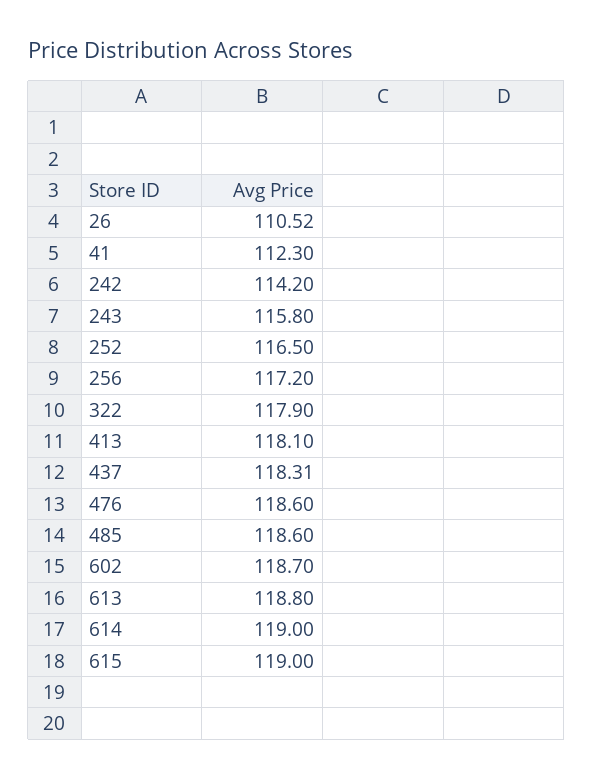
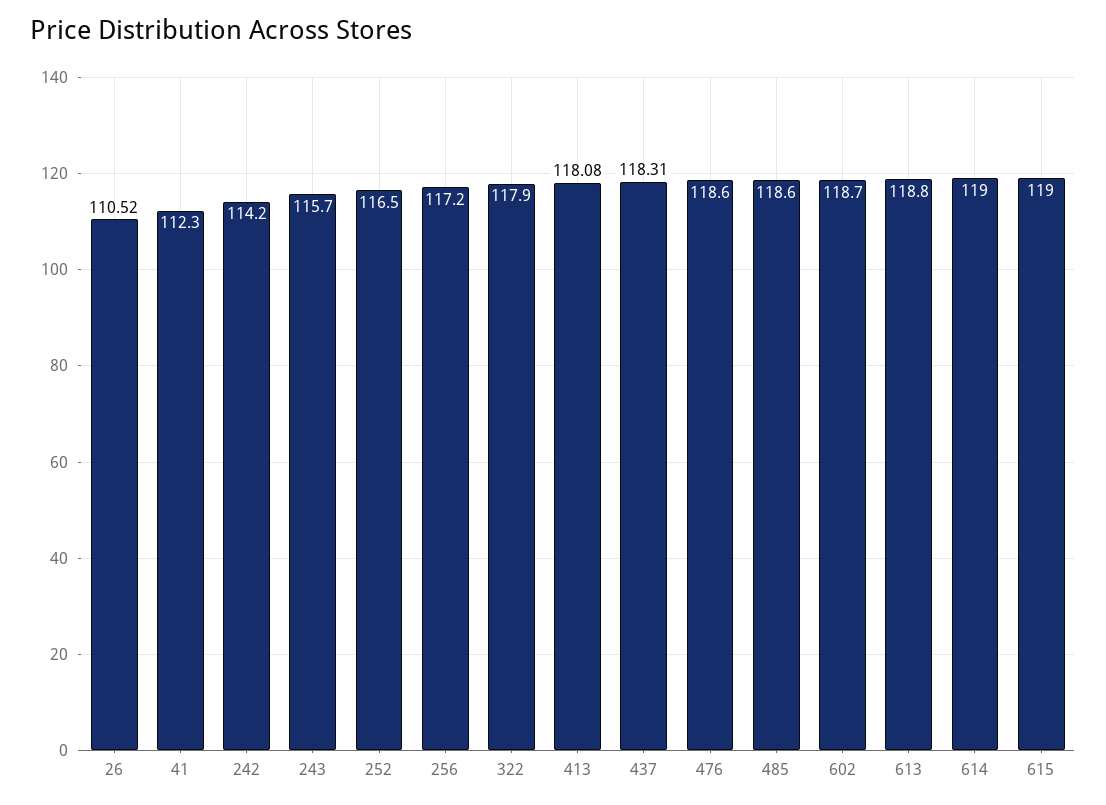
  {
    "26": 110.52,
    "41": 112.3,
    "242": 114.2,
-   "243": 115.8,
+   "243": 115.7,
    "252": 116.5,
    "256": 117.2,
    "322": 117.9,
-   "413": 118.1,
+   "413": 118.08,
    "437": 118.31,
    "476": 118.6,
    "485": 118.6,
    "602": 118.7,
    "613": 118.8,
    "614": 119,
    "615": 119
  }

